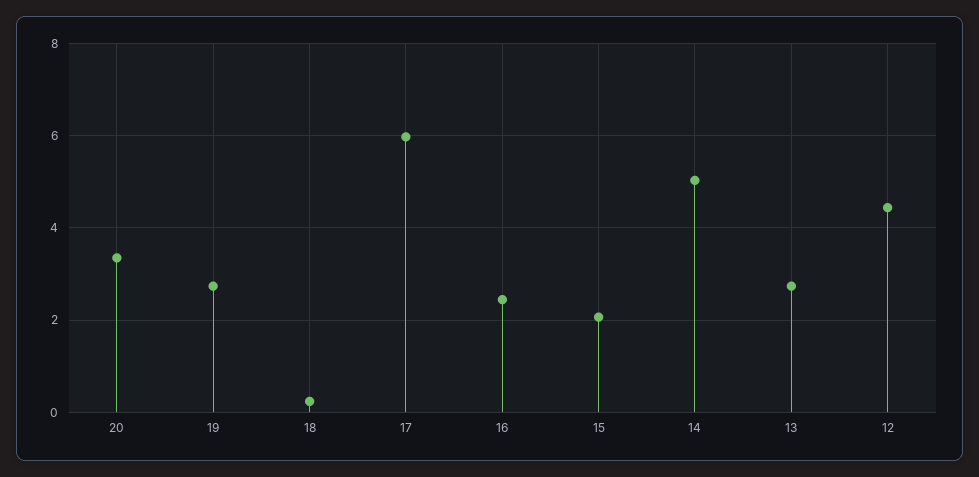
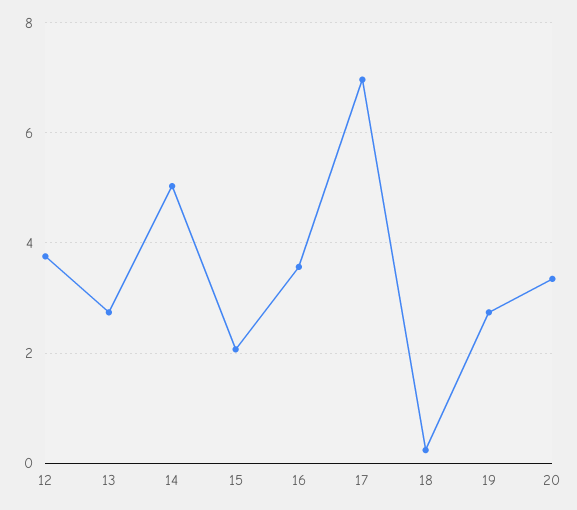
  {
    "20": 3.4,
    "19": 2.8,
    "18": 0.2,
-   "17": 6,
+   "17": 7,
-   "16": 2.4,
+   "16": 3.6,
    "15": 2,
    "14": 5,
    "13": 2.8,
-   "12": 4.4
+   "12": 3.8
  }

